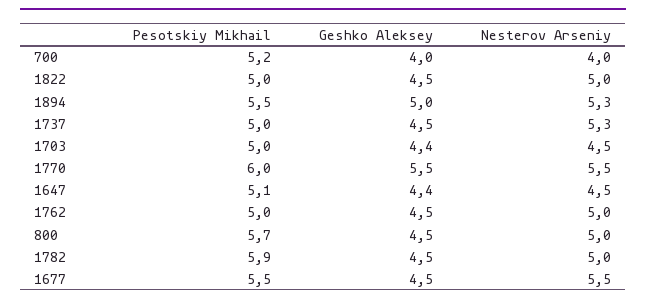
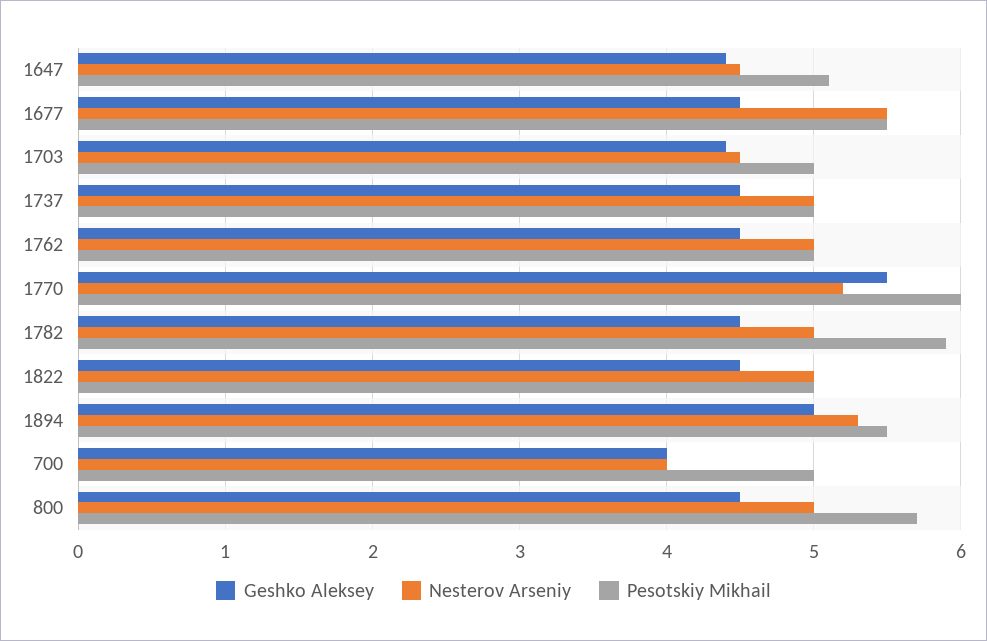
  {
    "Pesotskiy Mikhail": {
-     "700": 5.2,
+     "700": 5,
      "1822": 5,
      "1894": 5.5,
      "1737": 5,
      "1703": 5,
      "1770": 6,
      "1647": 5.1,
      "1762": 5,
      "800": 5.7,
      "1782": 5.9,
      "1677": 5.5
    },
    "Geshko Aleksey": {
      "700": 4,
      "1822": 4.5,
      "1894": 5,
      "1737": 4.5,
      "1703": 4.4,
      "1770": 5.5,
      "1647": 4.4,
      "1762": 4.5,
      "800": 4.5,
      "1782": 4.5,
      "1677": 4.5
    },
    "Nesterov Arseniy": {
      "700": 4,
      "1822": 5,
      "1894": 5.3,
-     "1737": 5.3,
+     "1737": 5,
      "1703": 4.5,
-     "1770": 5.5,
+     "1770": 5.2,
      "1647": 4.5,
      "1762": 5,
      "800": 5,
      "1782": 5,
      "1677": 5.5
    }
  }

